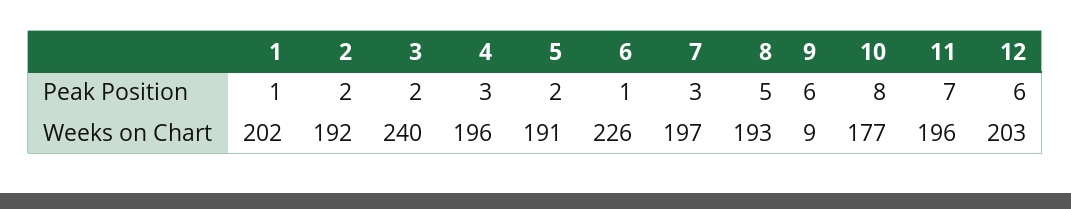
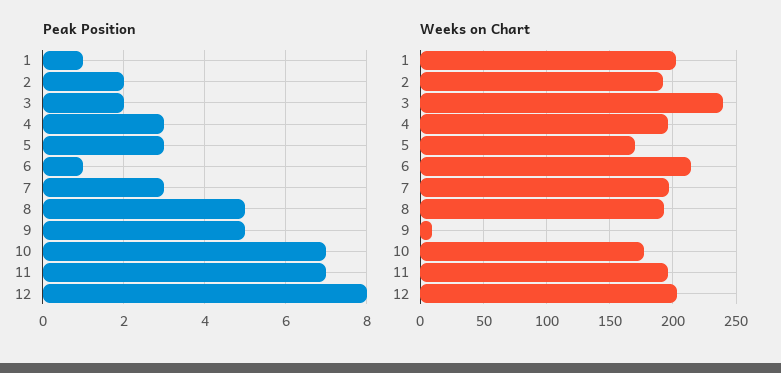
  {
    "Peak Position": {
      "1": 1,
      "2": 2,
      "3": 2,
      "4": 3,
-     "5": 2,
+     "5": 3,
      "6": 1,
      "7": 3,
      "8": 5,
-     "9": 6,
+     "9": 5,
-     "10": 8,
+     "10": 7,
      "11": 7,
-     "12": 6
+     "12": 8
    },
    "Weeks on Chart": {
      "1": 202,
      "2": 192,
      "3": 240,
      "4": 196,
-     "5": 191,
+     "5": 170,
-     "6": 226,
+     "6": 215,
      "7": 197,
      "8": 193,
      "9": 9,
      "10": 177,
      "11": 196,
      "12": 203
    }
  }

